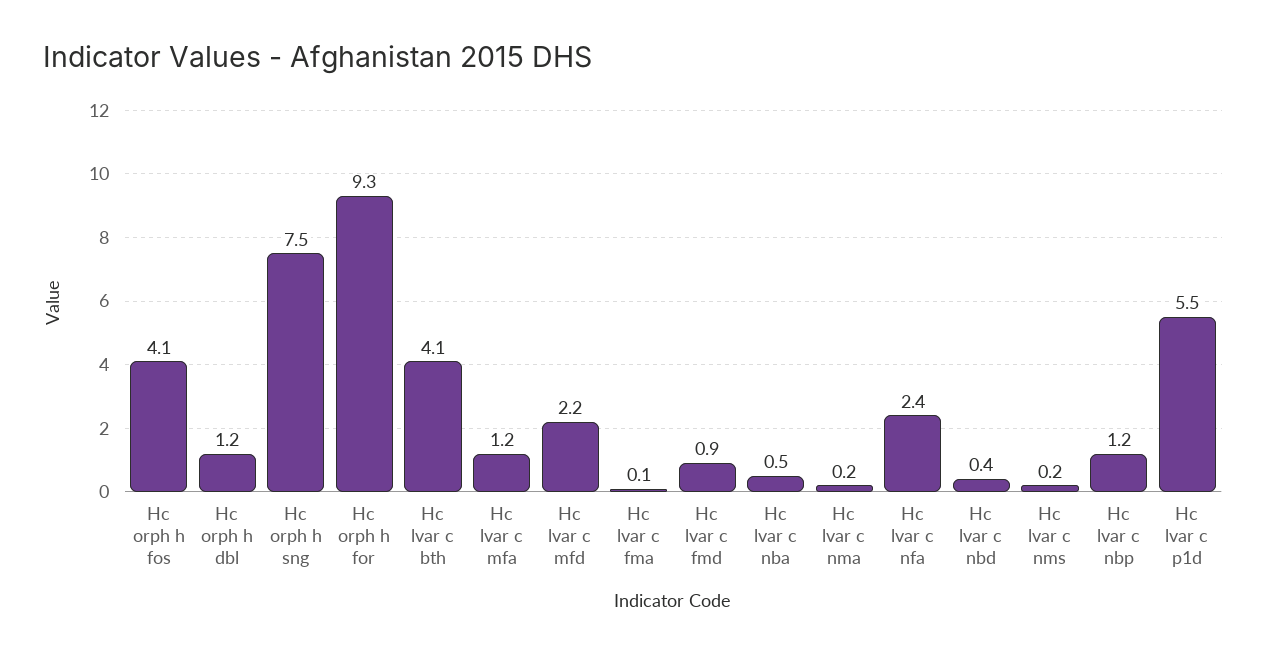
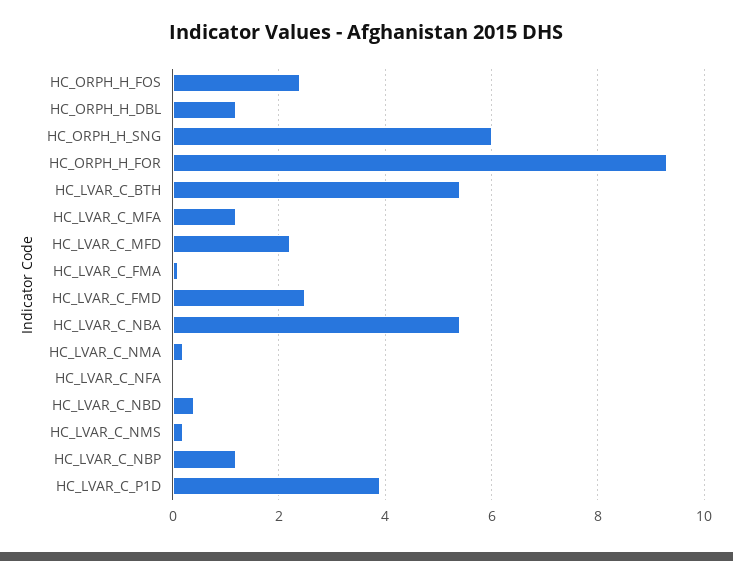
  {
-   "Hc orph h fos": 4.1,
+   "Hc orph h fos": 2.5,
    "Hc orph h dbl": 1.2,
-   "Hc orph h sng": 7.5,
+   "Hc orph h sng": 6,
    "Hc orph h for": 9.3,
-   "Hc lvar c bth": 4.1,
+   "Hc lvar c bth": 5.5,
    "Hc lvar c mfa": 1.2,
    "Hc lvar c mfd": 2.2,
    "Hc lvar c fma": 0.1,
-   "Hc lvar c fmd": 0.9,
+   "Hc lvar c fmd": 2.5,
-   "Hc lvar c nba": 0.5,
+   "Hc lvar c nba": 5.5,
    "Hc lvar c nma": 0.2,
-   "Hc lvar c nfa": 2.4,
+   "Hc lvar c nfa": 0,
    "Hc lvar c nbd": 0.4,
    "Hc lvar c nms": 0.2,
    "Hc lvar c nbp": 1.2,
-   "Hc lvar c p1d": 5.5
+   "Hc lvar c p1d": 4
  }

